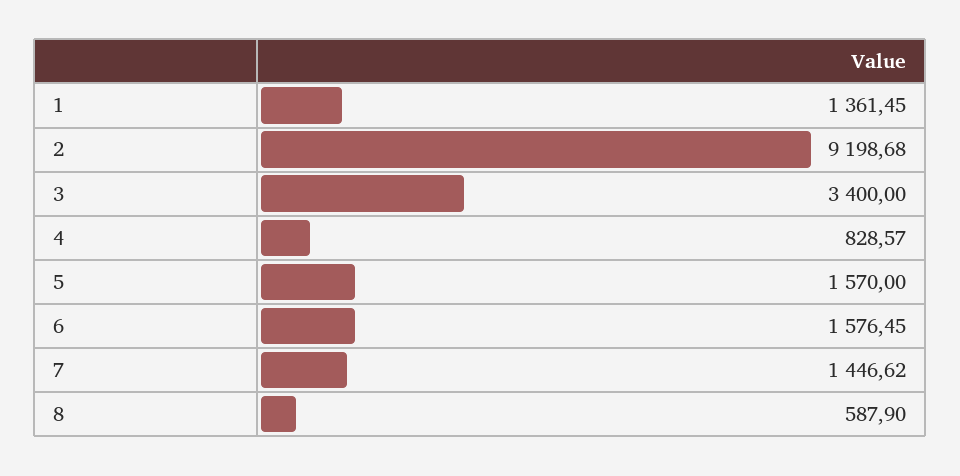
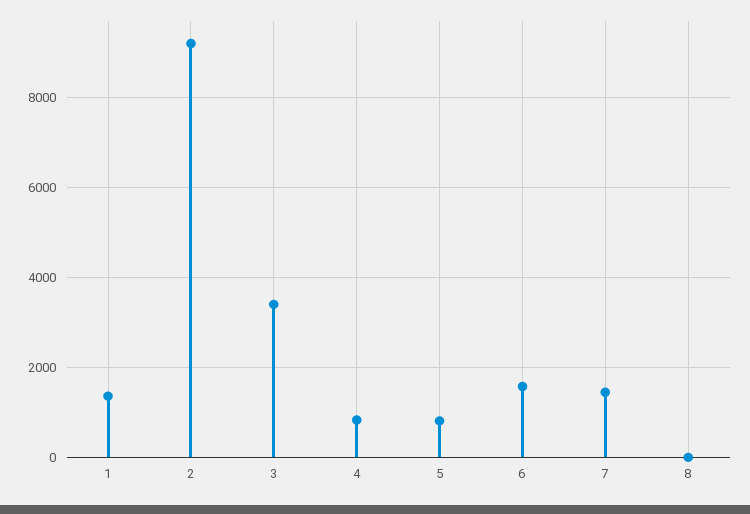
  {
    "1": 1361.45,
    "2": 9198.68,
    "3": 3400,
    "4": 828.57,
-   "5": 1570,
+   "5": 800,
    "6": 1576.45,
    "7": 1446.62,
-   "8": 587.9
+   "8": 0
  }

